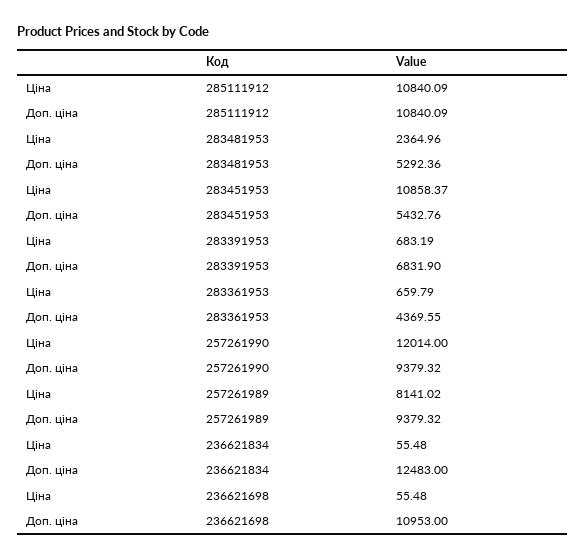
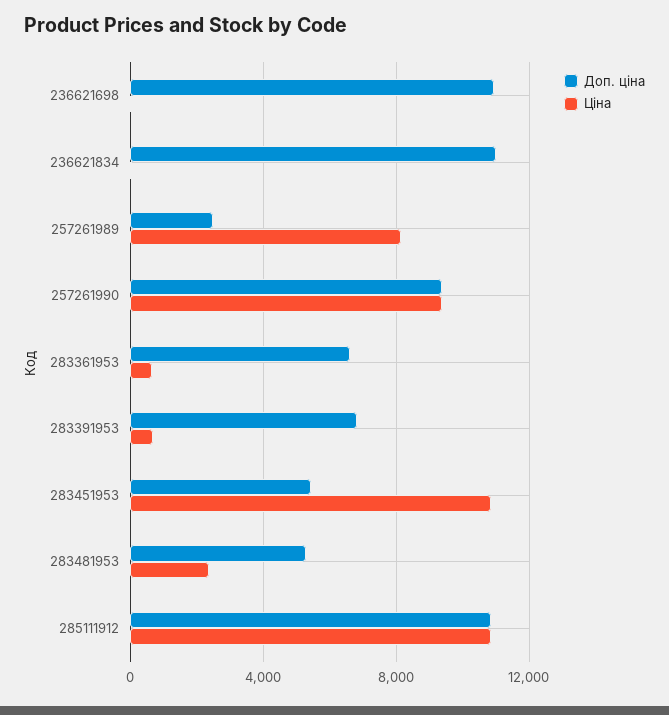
  {
    "Ціна": {
      "285111912": 10840.09,
      "283481953": 2364.96,
      "283451953": 10858.37,
      "283391953": 683.19,
      "283361953": 659.79,
-     "257261990": 12014,
+     "257261990": 9500,
      "257261989": 8141.02,
      "236621834": 55.48,
      "236621698": 55.48
    },
    "Доп. ціна": {
      "285111912": 10840.09,
      "283481953": 5292.36,
      "283451953": 5432.76,
      "283391953": 6831.9,
-     "283361953": 4369.55,
+     "283361953": 6500,
      "257261990": 9379.32,
-     "257261989": 9379.32,
+     "257261989": 2500,
-     "236621834": 12483,
+     "236621834": 11000,
      "236621698": 10953
    }
  }

